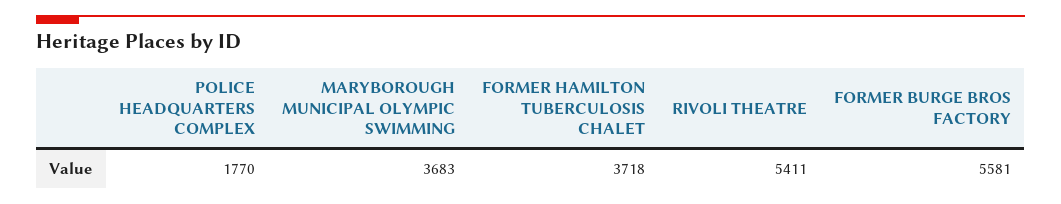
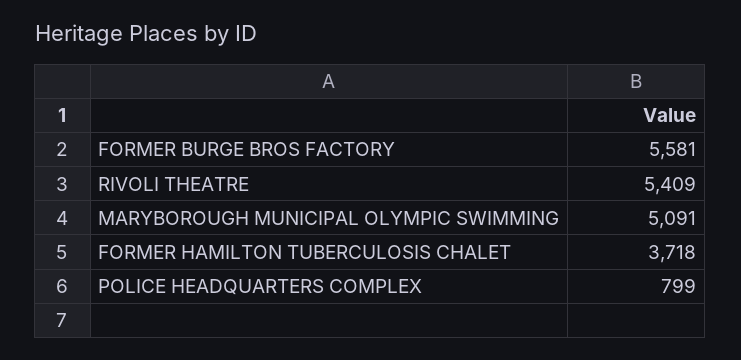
  {
-   "POLICE HEADQUARTERS COMPLEX": 1770,
+   "POLICE HEADQUARTERS COMPLEX": 799,
-   "MARYBOROUGH MUNICIPAL OLYMPIC SWIMMING": 3683,
+   "MARYBOROUGH MUNICIPAL OLYMPIC SWIMMING": 5091,
    "FORMER HAMILTON TUBERCULOSIS CHALET": 3718,
-   "RIVOLI THEATRE": 5411,
+   "RIVOLI THEATRE": 5409,
    "FORMER BURGE BROS FACTORY": 5581
  }

